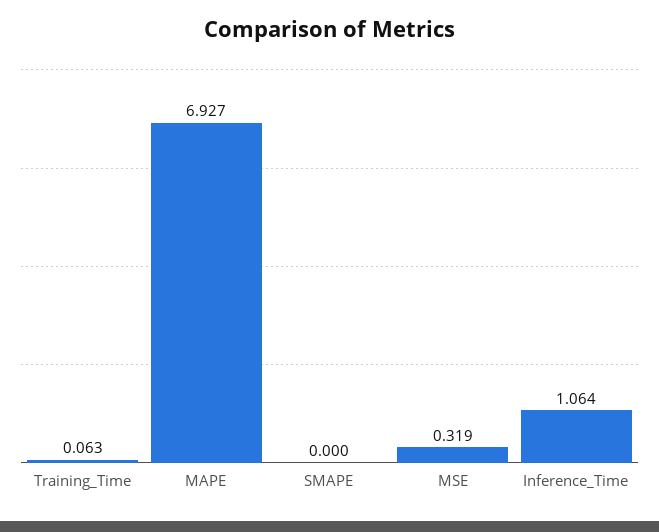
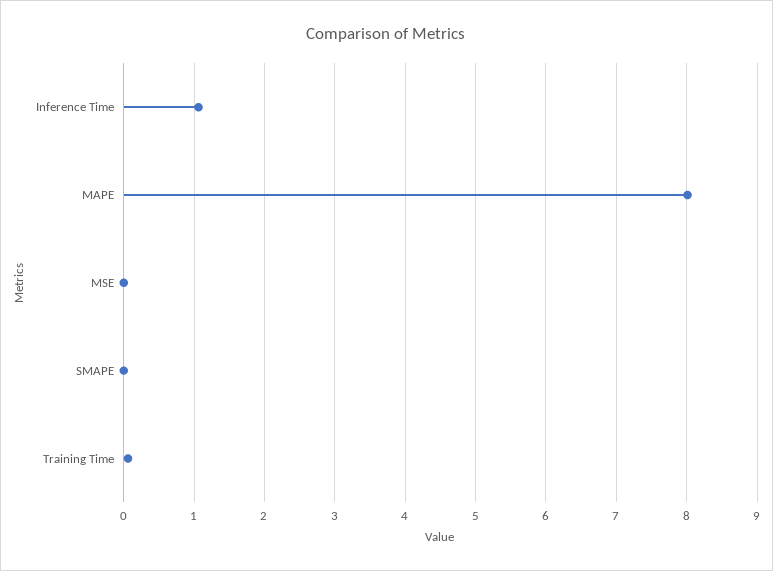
  {
    "Training_Time": 0.063,
-   "MAPE": 6.927,
+   "MAPE": 8,
    "SMAPE": 0,
-   "MSE": 0.319,
+   "MSE": 0,
    "Inference_Time": 1.064
  }

